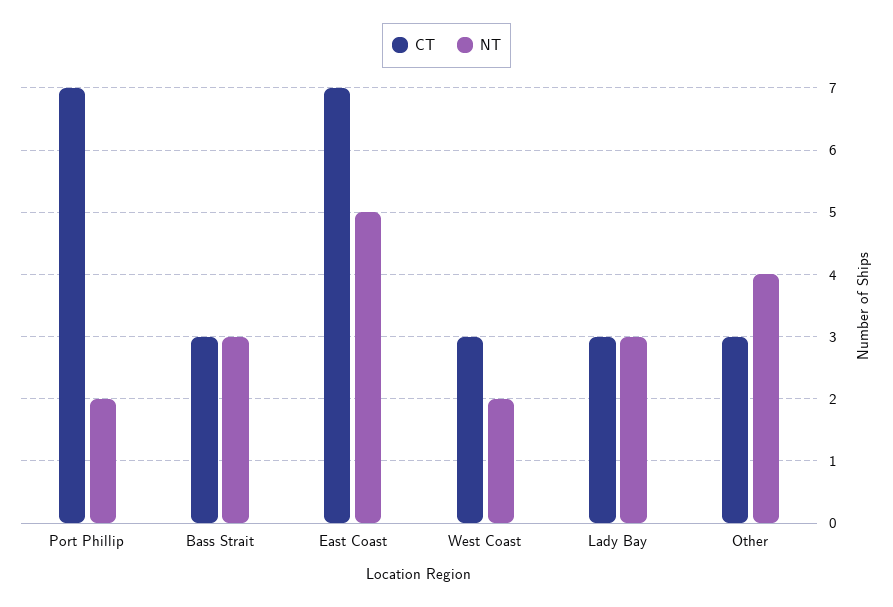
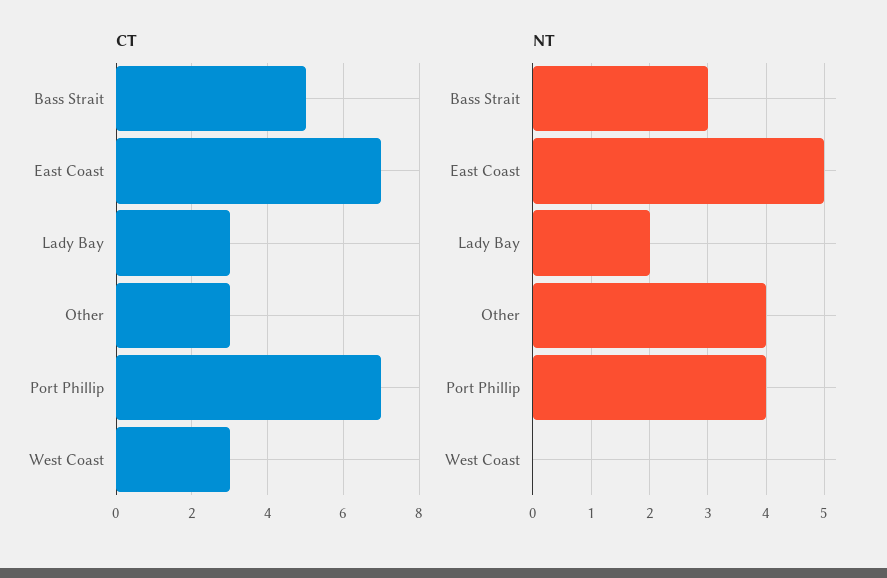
  {
    "CT": {
      "Port Phillip": 7,
-     "Bass Strait": 3,
+     "Bass Strait": 5,
      "East Coast": 7,
      "West Coast": 3,
      "Lady Bay": 3,
      "Other": 3
    },
    "NT": {
-     "Port Phillip": 2,
+     "Port Phillip": 4,
      "Bass Strait": 3,
      "East Coast": 5,
-     "West Coast": 2,
+     "West Coast": 0,
-     "Lady Bay": 3,
+     "Lady Bay": 2,
      "Other": 4
    }
  }

